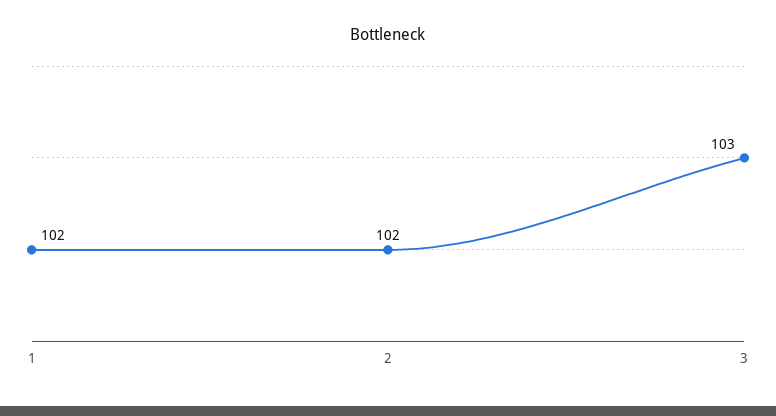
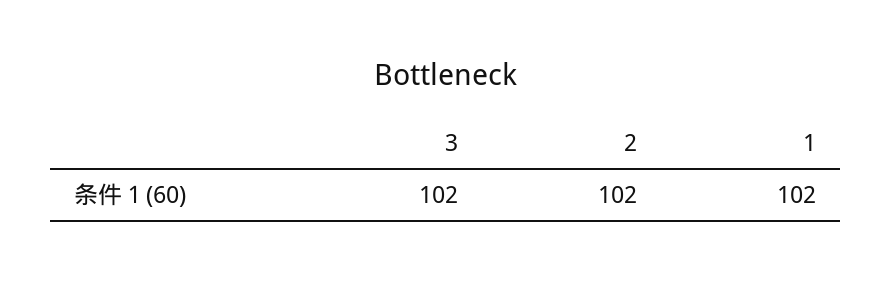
  {
    "1": 102,
    "2": 102,
-   "3": 103
+   "3": 102
  }

